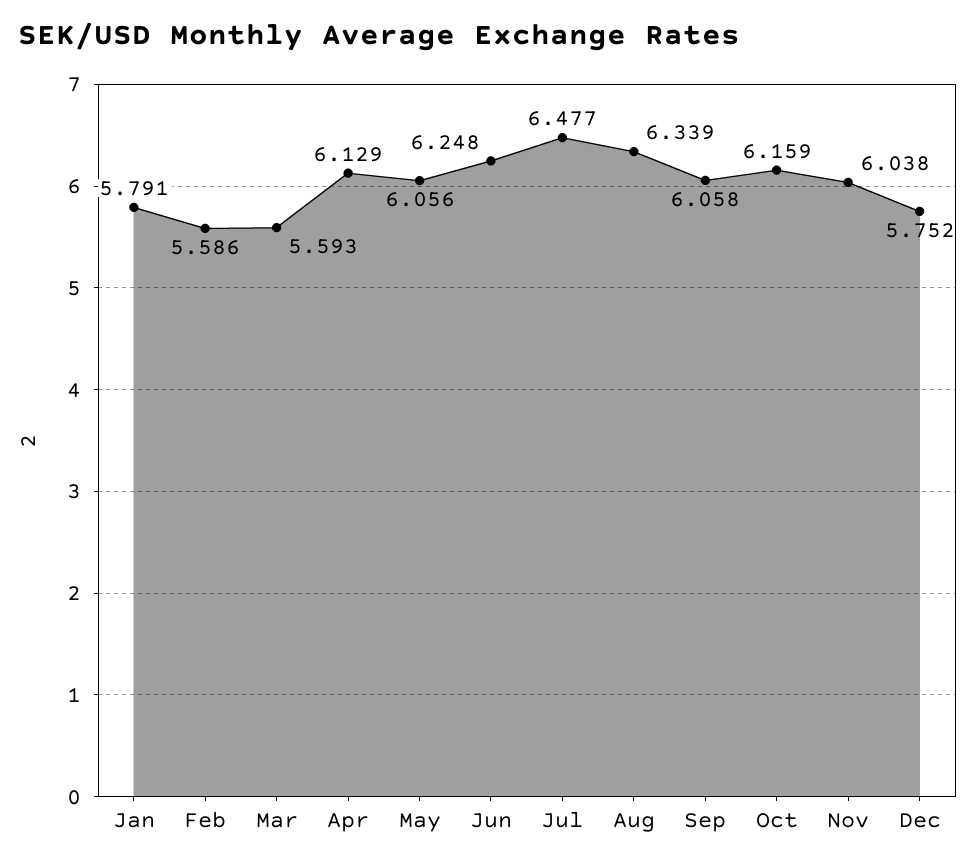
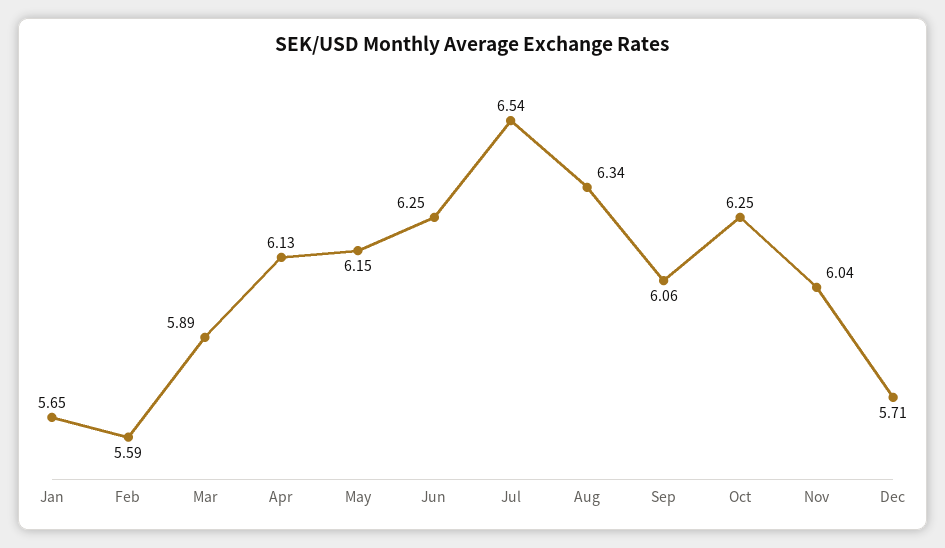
  {
-   "Jan": 5.791,
+   "Jan": 5.65,
    "Feb": 5.586,
-   "Mar": 5.593,
+   "Mar": 5.89,
    "Apr": 6.129,
-   "May": 6.056,
+   "May": 6.15,
    "Jun": 6.248,
-   "Jul": 6.477,
+   "Jul": 6.54,
    "Aug": 6.339,
    "Sep": 6.058,
-   "Oct": 6.159,
+   "Oct": 6.25,
    "Nov": 6.038,
-   "Dec": 5.752
+   "Dec": 5.71
  }

